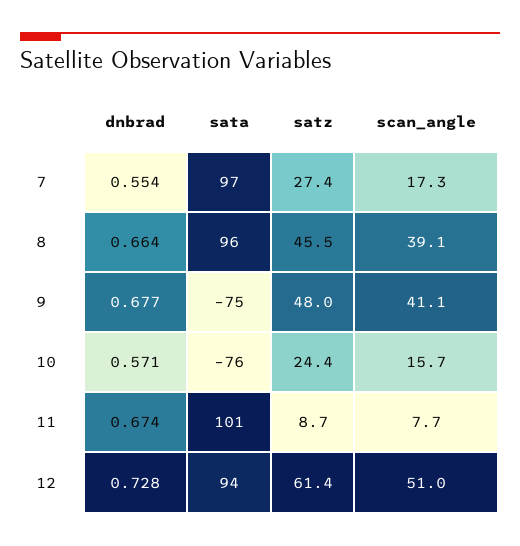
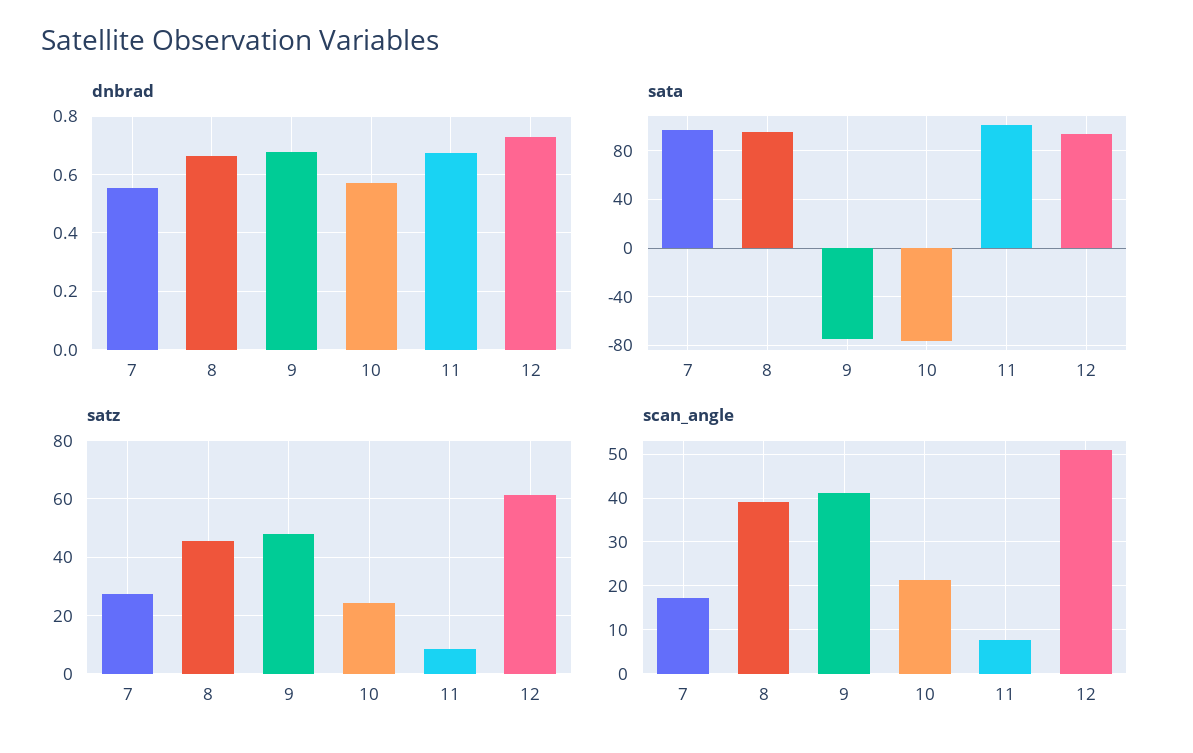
  {
    "dnbrad": {
      "7": 0.554,
      "8": 0.664,
      "9": 0.677,
      "10": 0.571,
      "11": 0.674,
      "12": 0.728
    },
    "sata": {
      "7": 97,
      "8": 96,
      "9": -75,
      "10": -76,
      "11": 101,
      "12": 94
    },
    "satz": {
      "7": 27.4,
      "8": 45.5,
      "9": 48,
      "10": 24.4,
      "11": 8.7,
      "12": 61.4
    },
    "scan_angle": {
      "7": 17.3,
      "8": 39.1,
      "9": 41.1,
-     "10": 15.7,
+     "10": 22,
      "11": 7.7,
      "12": 51
    }
  }

